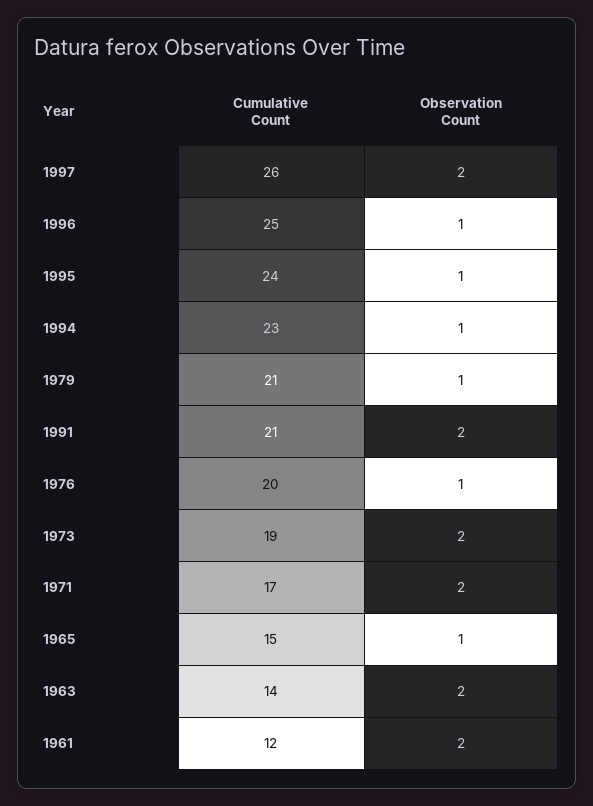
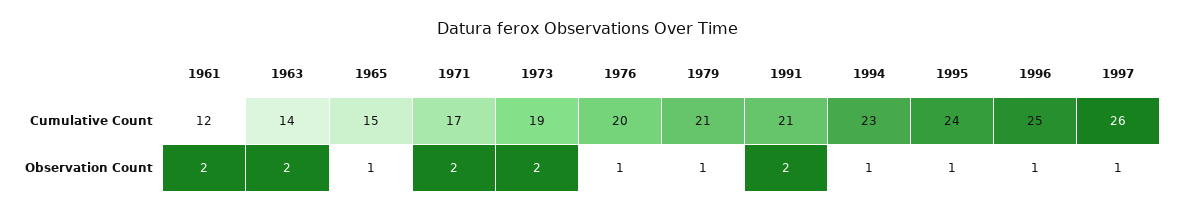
  {
    "Cumulative Count": {
      "1997": 26,
      "1996": 25,
      "1995": 24,
      "1994": 23,
      "1979": 21,
      "1991": 21,
      "1976": 20,
      "1973": 19,
      "1971": 17,
      "1965": 15,
      "1963": 14,
      "1961": 12
    },
    "Observation Count": {
-     "1997": 2,
+     "1997": 1,
      "1996": 1,
      "1995": 1,
      "1994": 1,
      "1979": 1,
      "1991": 2,
      "1976": 1,
      "1973": 2,
      "1971": 2,
      "1965": 1,
      "1963": 2,
      "1961": 2
    }
  }

